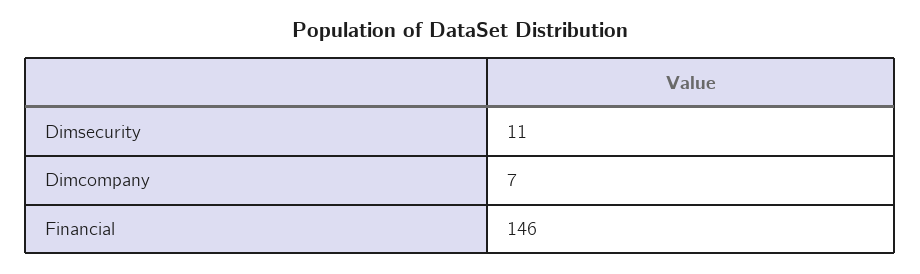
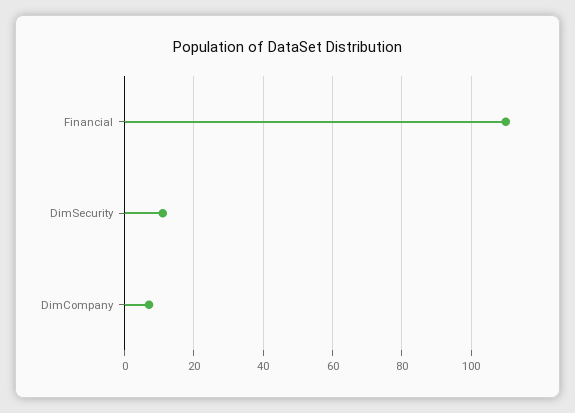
  {
    "Dimsecurity": 11,
    "Dimcompany": 7,
-   "Financial": 146
+   "Financial": 110
  }

